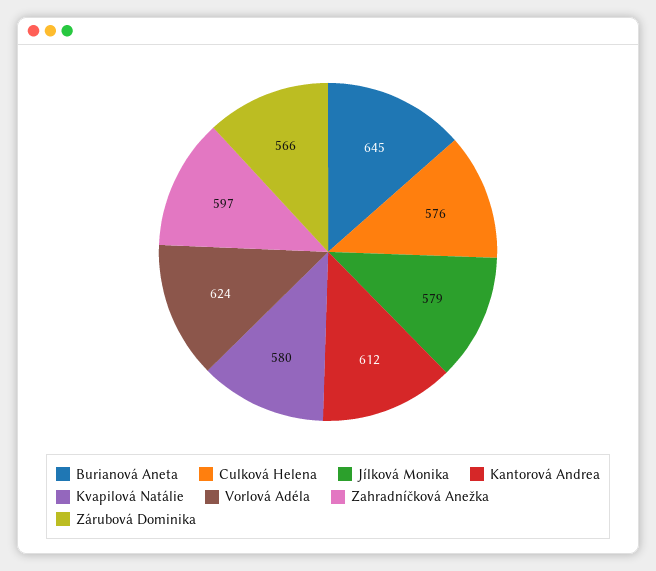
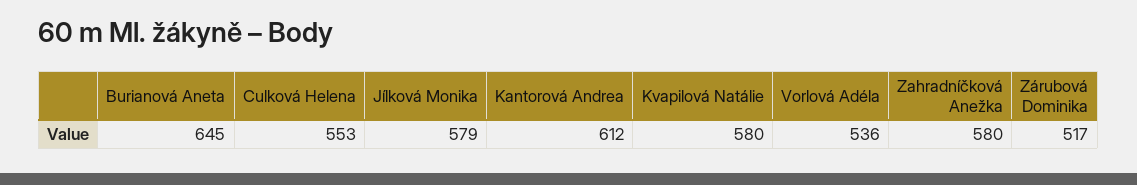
  {
    "Burianová Aneta": 645,
-   "Culková Helena": 576,
+   "Culková Helena": 553,
    "Jílková Monika": 579,
    "Kantorová Andrea": 612,
    "Kvapilová Natálie": 580,
-   "Vorlová Adéla": 624,
+   "Vorlová Adéla": 536,
-   "Zahradníčková Anežka": 597,
+   "Zahradníčková Anežka": 580,
-   "Zárubová Dominika": 566
+   "Zárubová Dominika": 517
  }

